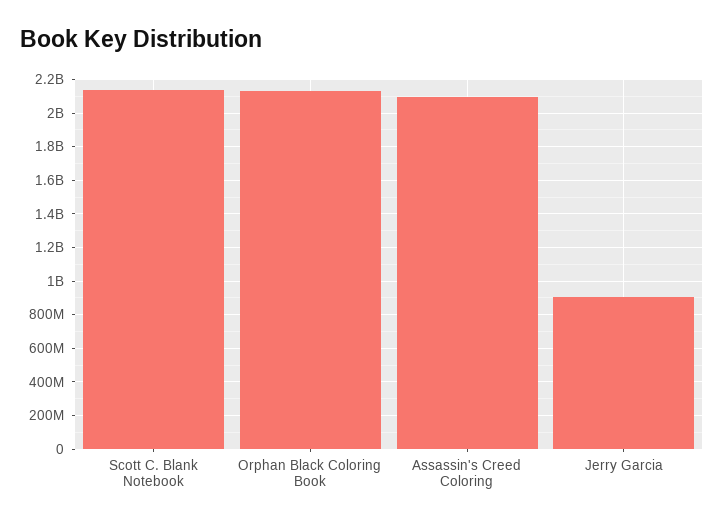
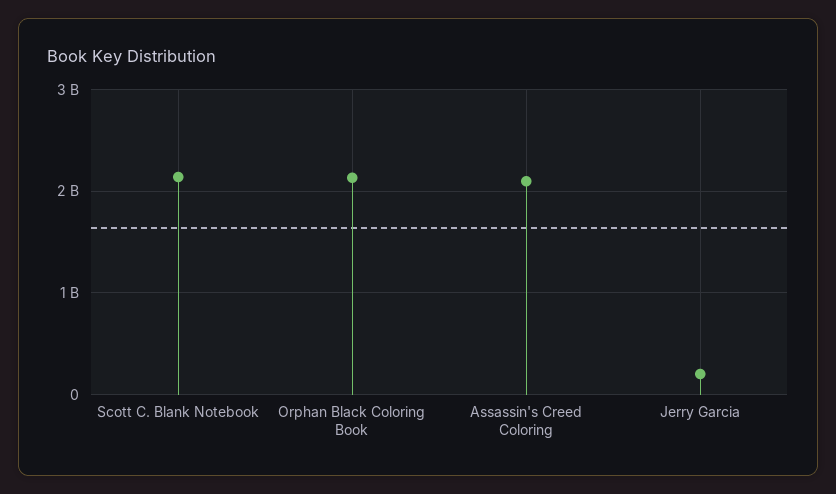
  {
    "Scott C. Blank Notebook": 2150000000,
    "Orphan Black Coloring Book": 2150000000,
    "Assassin's Creed Coloring": 2100000000,
-   "Jerry Garcia": 900000000
+   "Jerry Garcia": 200000000
  }

